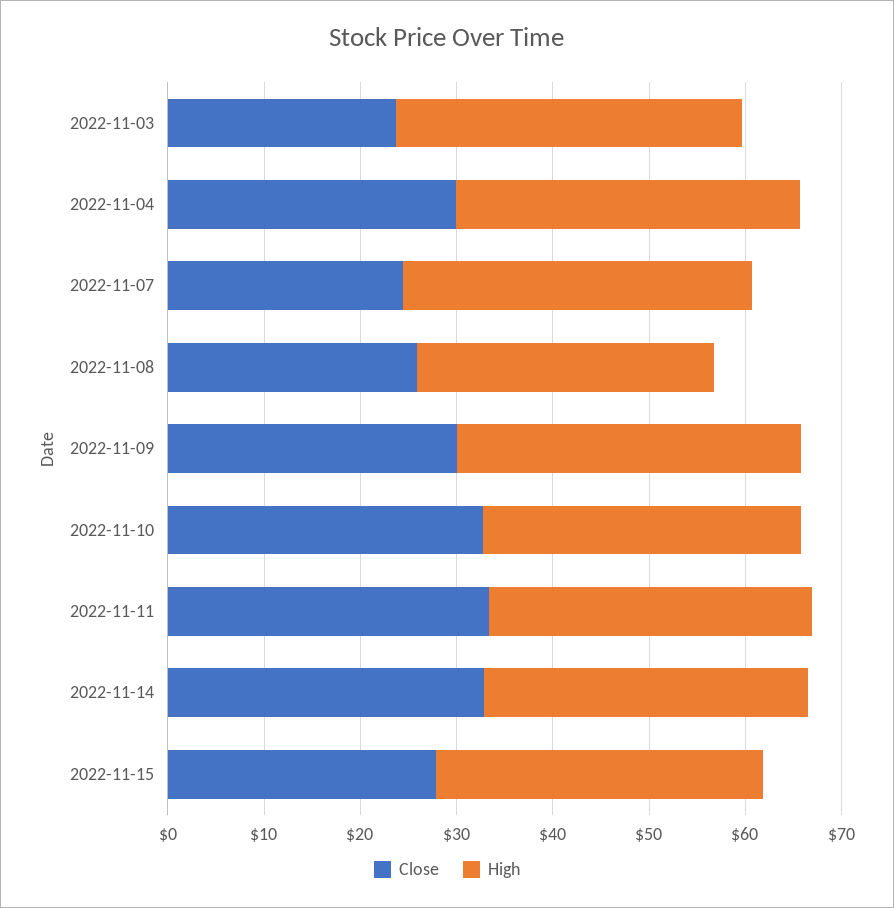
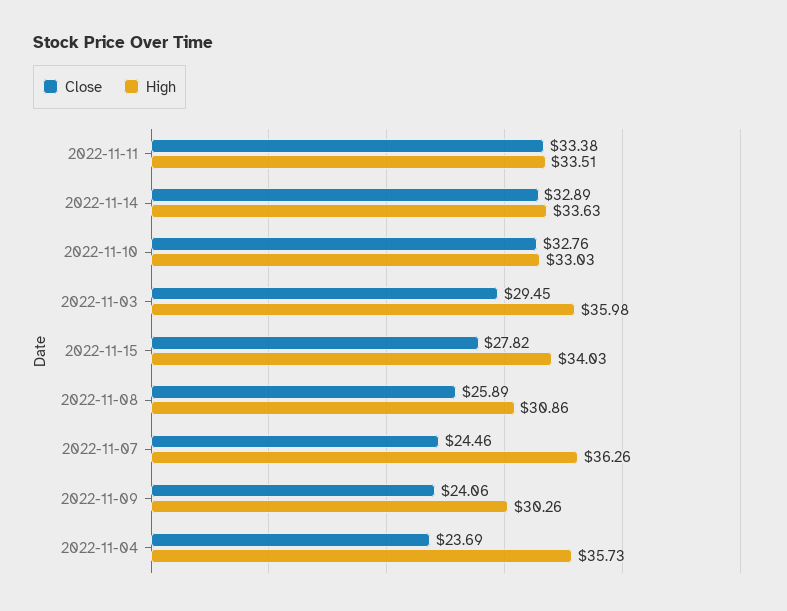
  {
    "Close": {
-     "2022-11-03": 24,
+     "2022-11-03": 29.45,
-     "2022-11-04": 30,
+     "2022-11-04": 23.69,
      "2022-11-07": 24.46,
      "2022-11-08": 25.89,
-     "2022-11-09": 30,
+     "2022-11-09": 24.06,
      "2022-11-10": 32.76,
      "2022-11-11": 33.38,
      "2022-11-14": 32.89,
      "2022-11-15": 27.82
    },
    "High": {
      "2022-11-03": 35.98,
      "2022-11-04": 35.73,
      "2022-11-07": 36.26,
      "2022-11-08": 30.86,
-     "2022-11-09": 36,
+     "2022-11-09": 30.26,
      "2022-11-10": 33.03,
      "2022-11-11": 33.51,
      "2022-11-14": 33.63,
      "2022-11-15": 34.03
    }
  }

